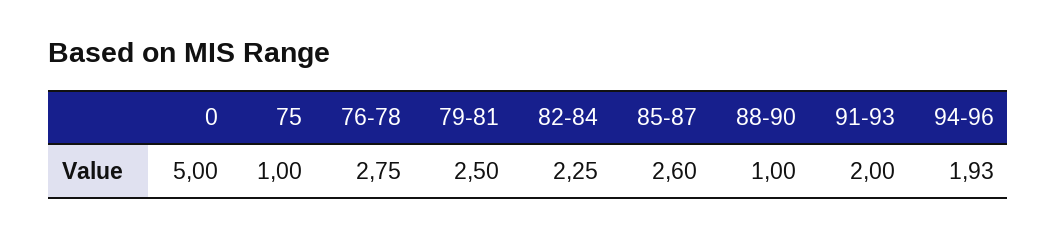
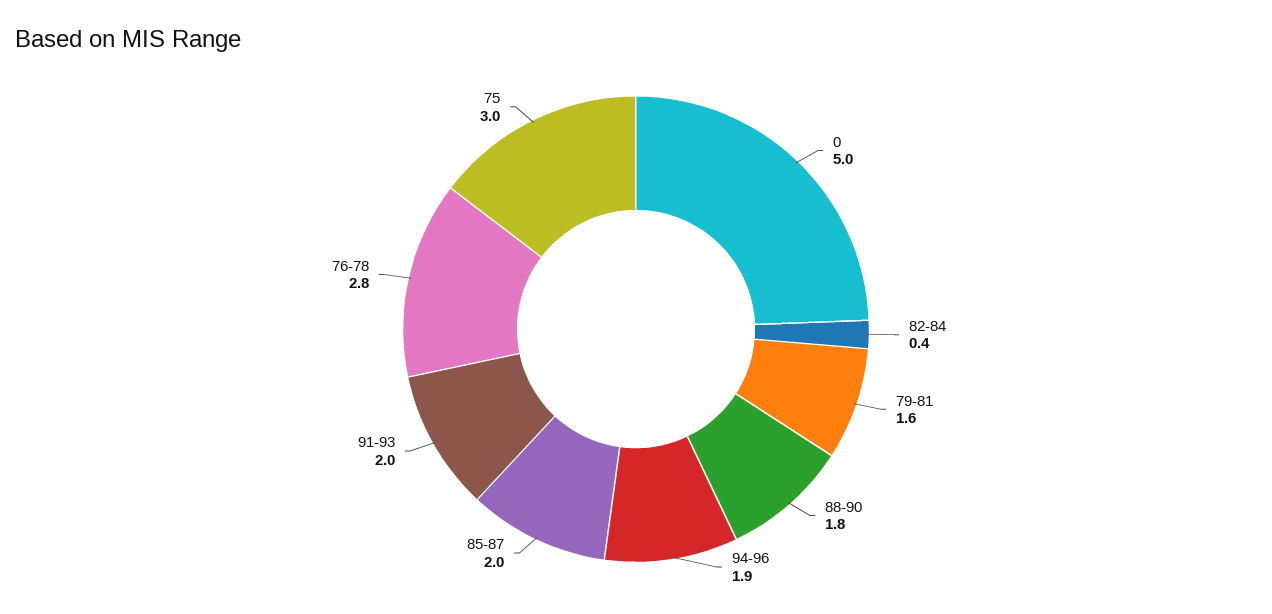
  {
    "0": 5,
-   "75": 1,
+   "75": 3,
    "76-78": 2.75,
-   "79-81": 2.5,
+   "79-81": 1.6,
-   "82-84": 2.25,
+   "82-84": 0.4,
-   "85-87": 2.6,
+   "85-87": 2,
-   "88-90": 1,
+   "88-90": 1.8,
    "91-93": 2,
    "94-96": 1.93
  }

